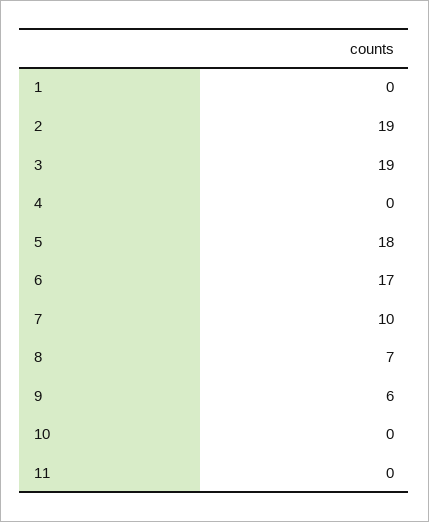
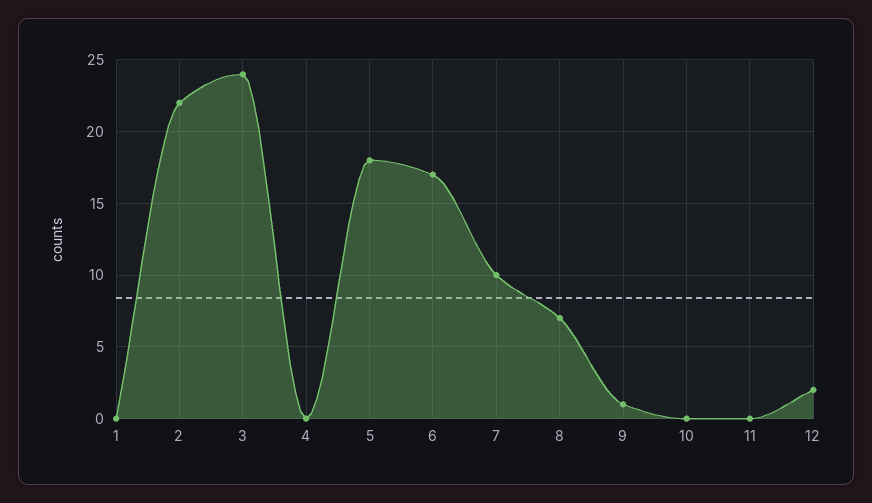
  {
    "1": 0,
-   "2": 19,
+   "2": 22,
-   "3": 19,
+   "3": 24,
    "4": 0,
    "5": 18,
    "6": 17,
    "7": 10,
    "8": 7,
-   "9": 6,
+   "9": 1,
    "10": 0,
-   "11": 0
+   "11": 0,
+   "12": 2
  }

